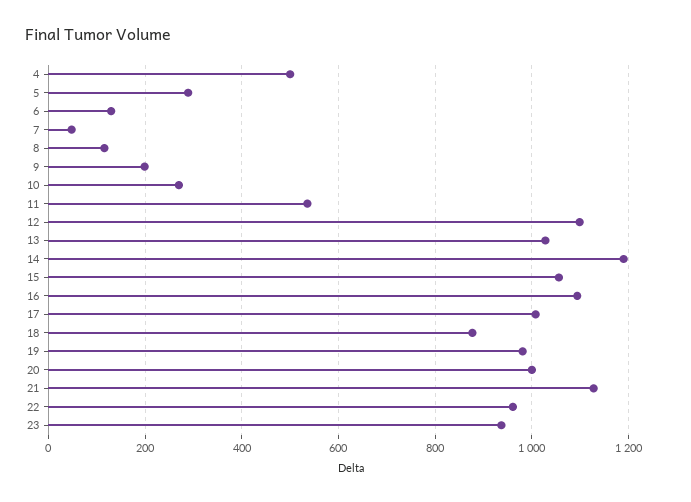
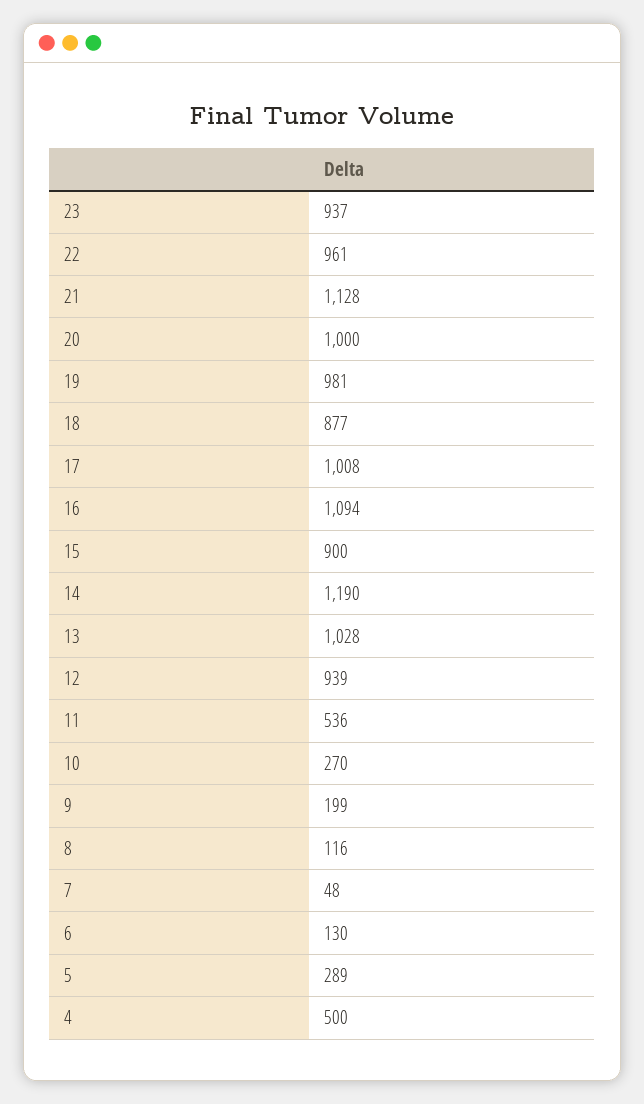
  {
    "4": 500,
    "5": 289,
    "6": 130,
    "7": 48,
    "8": 116,
    "9": 199,
    "10": 270,
    "11": 536,
-   "12": 1100,
+   "12": 939,
    "13": 1028,
    "14": 1190,
-   "15": 1060,
+   "15": 900,
    "16": 1094,
    "17": 1008,
    "18": 877,
    "19": 981,
    "20": 1000,
    "21": 1128,
    "22": 961,
    "23": 937
  }

